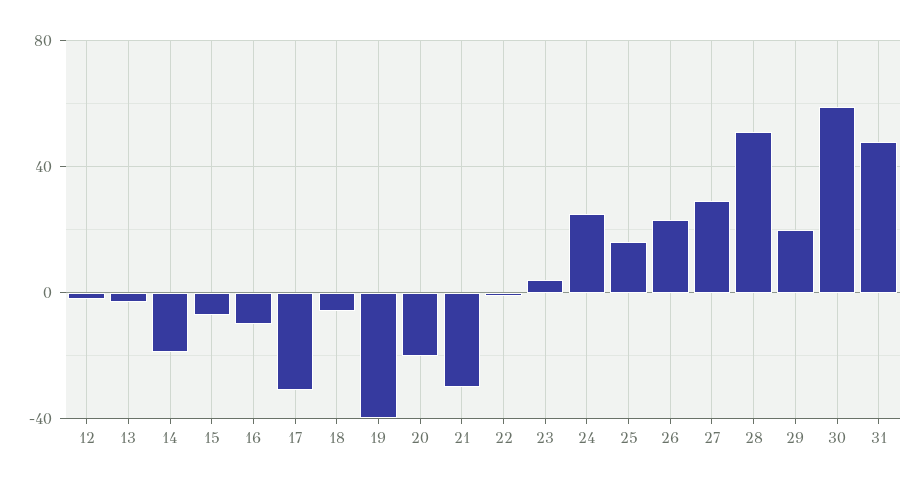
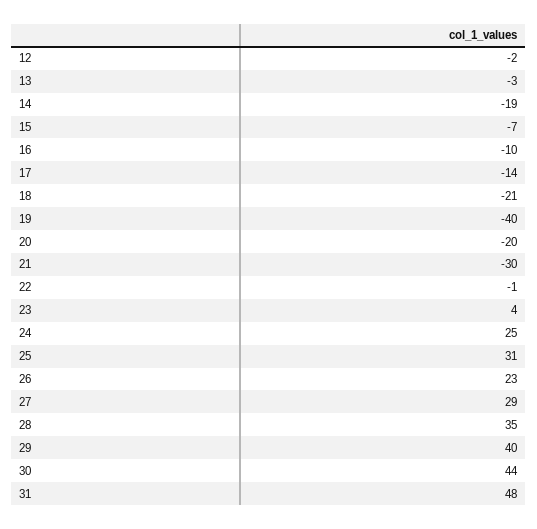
  {
    "12": -2,
    "13": -3,
    "14": -19,
    "15": -7,
    "16": -10,
-   "17": -30,
+   "17": -14,
-   "18": -5,
+   "18": -21,
    "19": -40,
    "20": -20,
    "21": -30,
    "22": -1,
    "23": 4,
    "24": 25,
-   "25": 15,
+   "25": 31,
    "26": 23,
    "27": 29,
-   "28": 50,
+   "28": 35,
-   "29": 20,
+   "29": 40,
-   "30": 60,
+   "30": 44,
    "31": 48
  }

